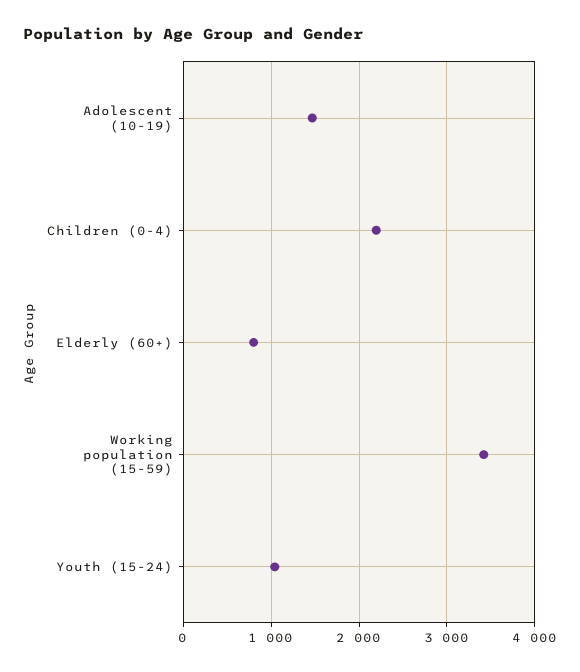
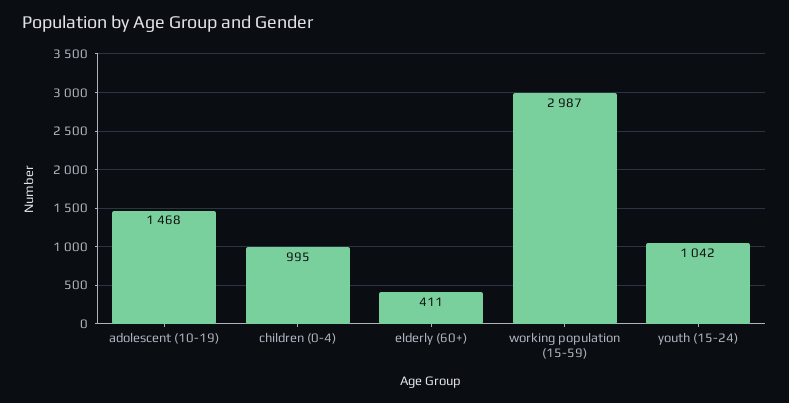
  {
    "Adolescent (10-19)": 1468,
-   "Children (0-4)": 2200,
+   "Children (0-4)": 995,
-   "Elderly (60+)": 800,
+   "Elderly (60+)": 411,
-   "Working population (15-59)": 3400,
+   "Working population (15-59)": 2987,
    "Youth (15-24)": 1042
  }

